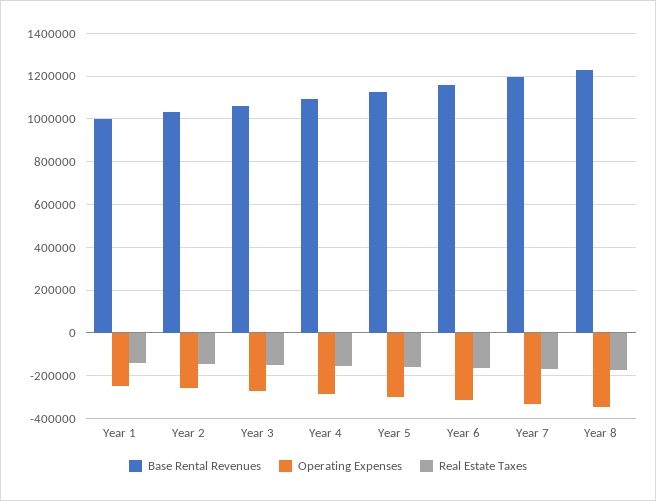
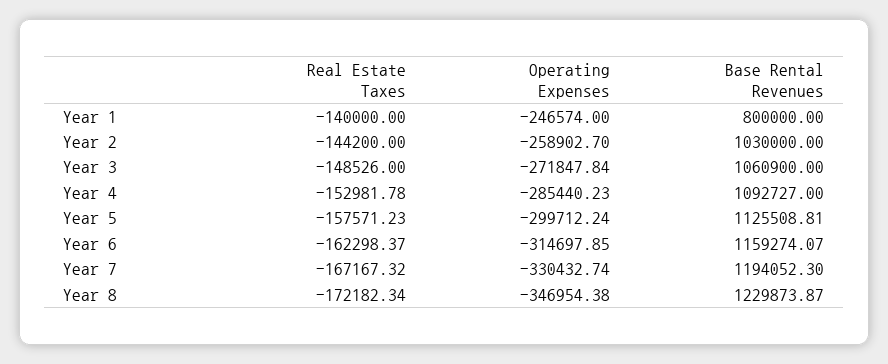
  {
    "Base Rental Revenues": {
-     "Year 1": 1000000,
+     "Year 1": 800000,
      "Year 2": 1030000,
      "Year 3": 1060900,
      "Year 4": 1092727,
      "Year 5": 1125508.81,
      "Year 6": 1159274.07,
      "Year 7": 1194052.3,
      "Year 8": 1229873.87
    },
    "Operating Expenses": {
      "Year 1": -246574,
      "Year 2": -258902.7,
      "Year 3": -271847.84,
      "Year 4": -285440.23,
      "Year 5": -299712.24,
      "Year 6": -314697.85,
      "Year 7": -330432.74,
      "Year 8": -346954.38
    },
    "Real Estate Taxes": {
      "Year 1": -140000,
      "Year 2": -144200,
      "Year 3": -148526,
      "Year 4": -152981.78,
      "Year 5": -157571.23,
      "Year 6": -162298.37,
      "Year 7": -167167.32,
      "Year 8": -172182.34
    }
  }

